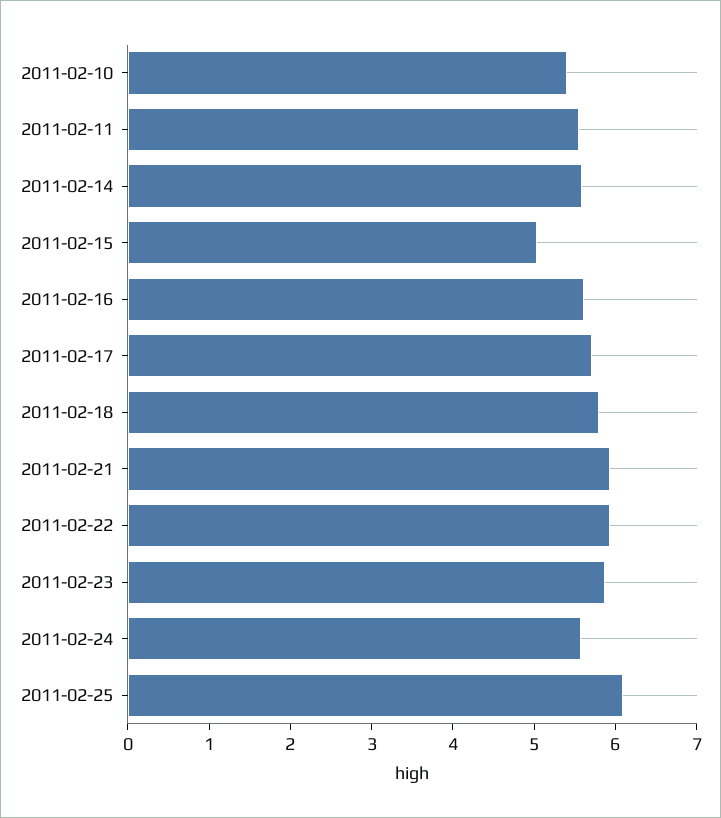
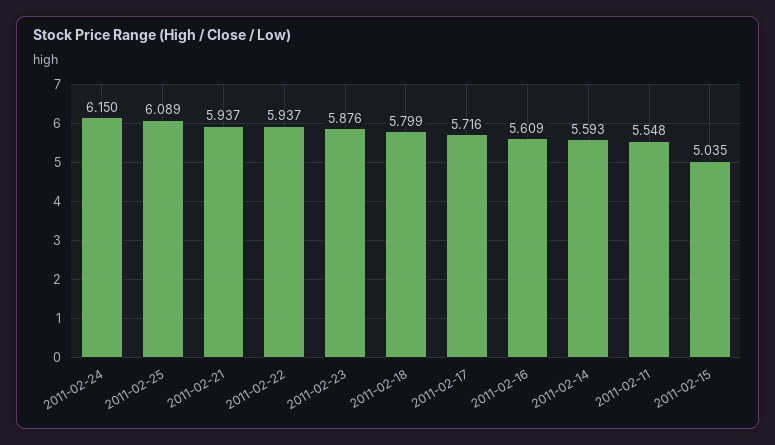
  {
-   "2011-02-10": 5.4,
    "2011-02-11": 5.548,
    "2011-02-14": 5.593,
    "2011-02-15": 5.035,
    "2011-02-16": 5.609,
    "2011-02-17": 5.716,
    "2011-02-18": 5.799,
    "2011-02-21": 5.937,
    "2011-02-22": 5.937,
    "2011-02-23": 5.876,
-   "2011-02-24": 5.6,
+   "2011-02-24": 6.15,
    "2011-02-25": 6.089
  }

